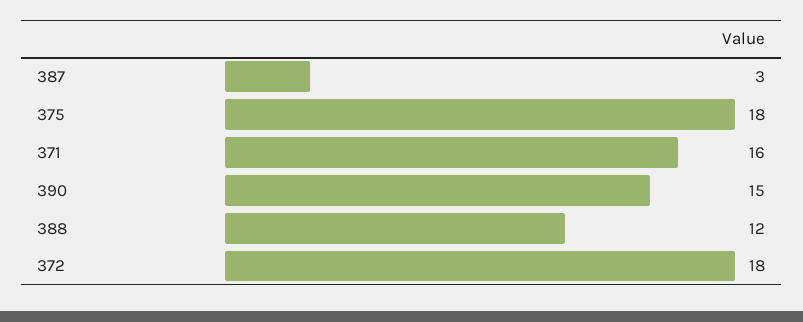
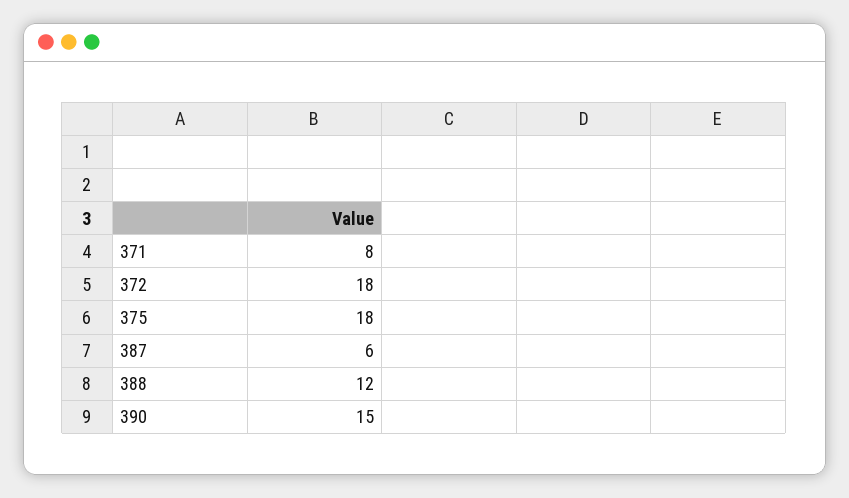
  {
-   "387": 3,
+   "387": 6,
    "375": 18,
-   "371": 16,
+   "371": 8,
    "390": 15,
    "388": 12,
    "372": 18
  }

